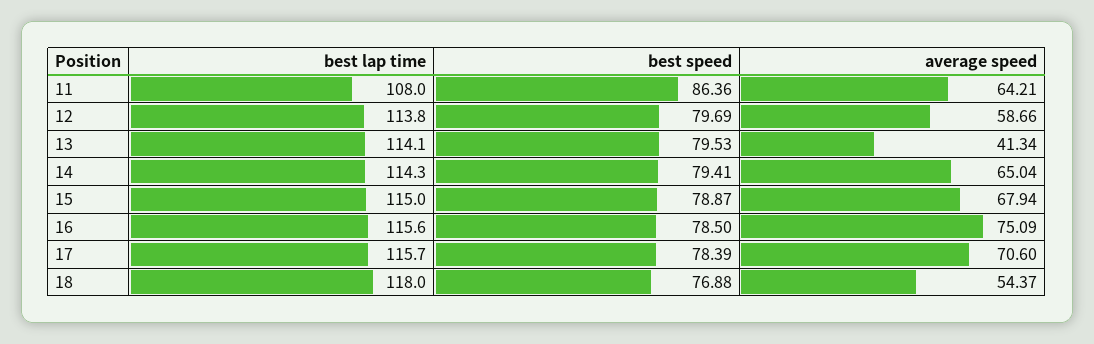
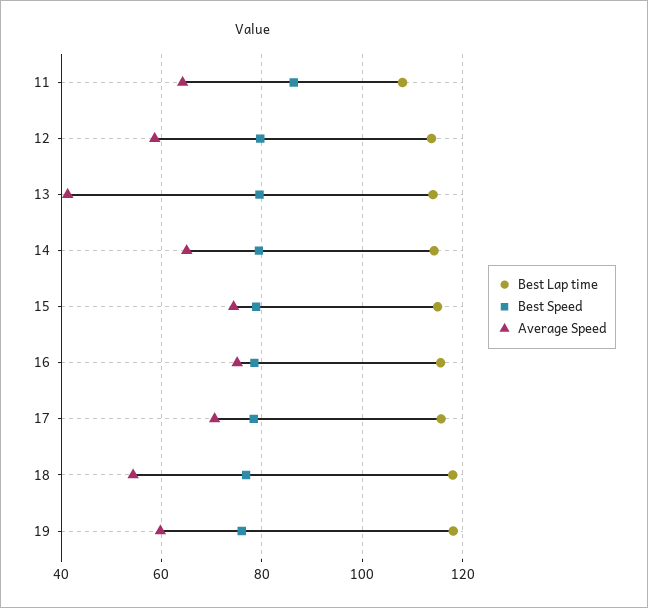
  {
    "best lap time": {
      "11": 108,
      "12": 113.8,
      "13": 114.1,
      "14": 114.3,
      "15": 115,
      "16": 115.6,
      "17": 115.7,
-     "18": 118
+     "18": 118,
+     "19": 118
    },
    "best speed": {
      "11": 86.36,
      "12": 79.69,
      "13": 79.53,
      "14": 79.41,
      "15": 78.87,
      "16": 78.5,
      "17": 78.39,
-     "18": 76.88
+     "18": 76.88,
+     "19": 76
    },
    "average speed": {
      "11": 64.21,
      "12": 58.66,
      "13": 41.34,
      "14": 65.04,
-     "15": 67.94,
+     "15": 74,
      "16": 75.09,
      "17": 70.6,
-     "18": 54.37
+     "18": 54.37,
+     "19": 60
    }
  }

